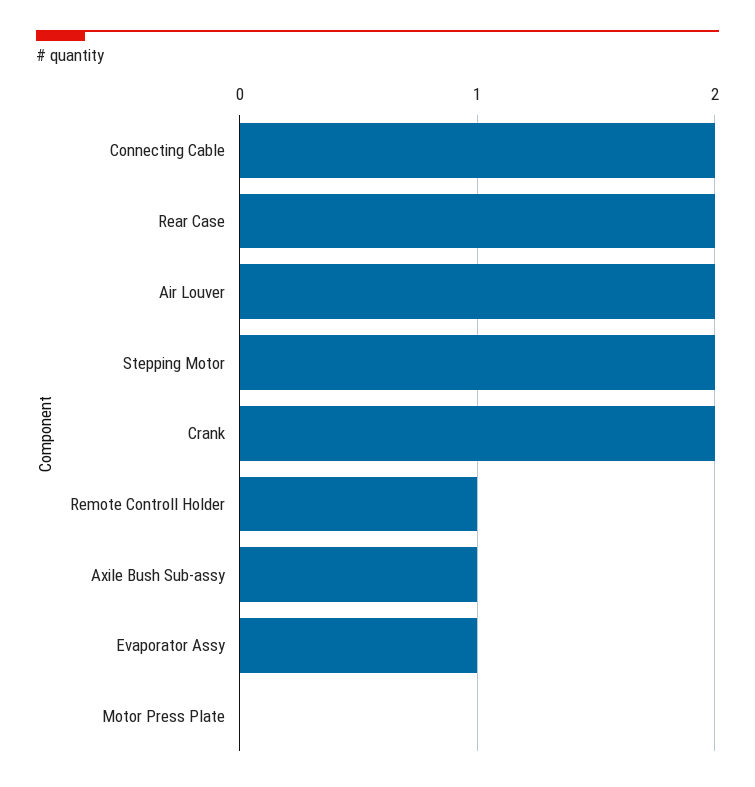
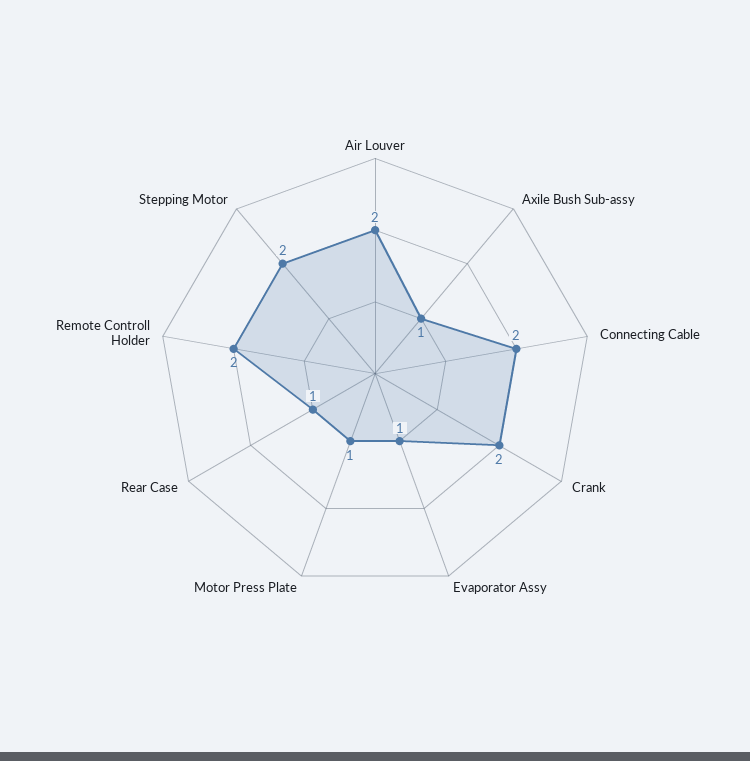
  {
    "Connecting Cable": 2,
-   "Rear Case": 2,
+   "Rear Case": 1,
    "Air Louver": 2,
    "Stepping Motor": 2,
    "Crank": 2,
-   "Remote Controll Holder": 1,
+   "Remote Controll Holder": 2,
    "Axile Bush Sub-assy": 1,
    "Evaporator Assy": 1,
-   "Motor Press Plate": 0
+   "Motor Press Plate": 1
  }

